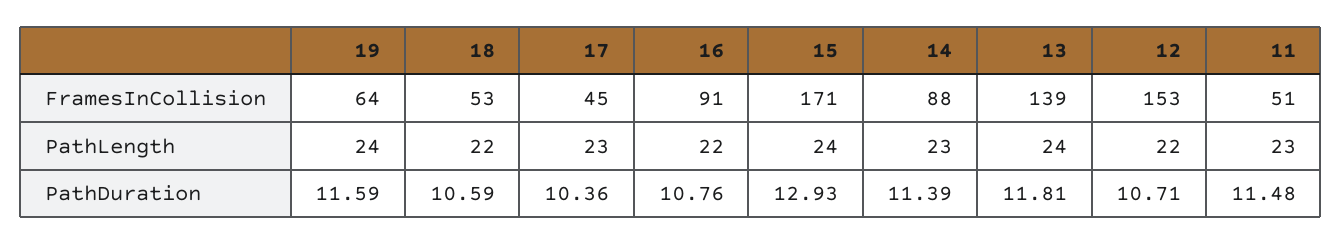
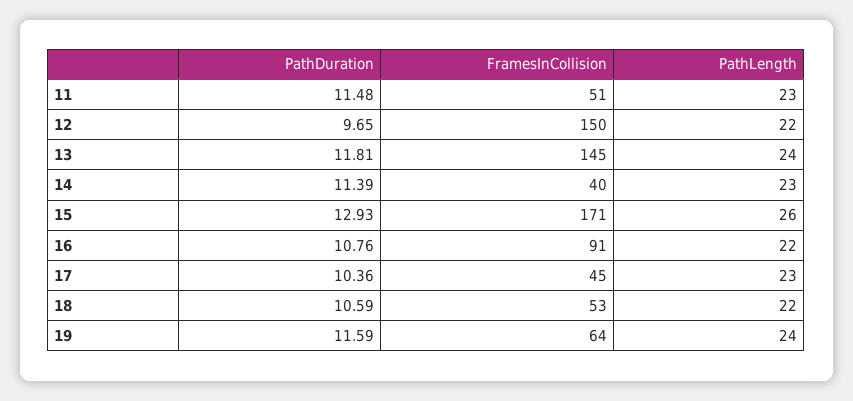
  {
    "19": {
      "FramesInCollision": 64,
      "PathLength": 24,
      "PathDuration": 11.59
    },
    "18": {
      "FramesInCollision": 53,
      "PathLength": 22,
      "PathDuration": 10.59
    },
    "17": {
      "FramesInCollision": 45,
      "PathLength": 23,
      "PathDuration": 10.36
    },
    "16": {
      "FramesInCollision": 91,
      "PathLength": 22,
      "PathDuration": 10.76
    },
    "15": {
      "FramesInCollision": 171,
-     "PathLength": 24,
+     "PathLength": 26,
      "PathDuration": 12.93
    },
    "14": {
-     "FramesInCollision": 88,
+     "FramesInCollision": 40,
      "PathLength": 23,
      "PathDuration": 11.39
    },
    "13": {
-     "FramesInCollision": 139,
+     "FramesInCollision": 145,
      "PathLength": 24,
      "PathDuration": 11.81
    },
    "12": {
-     "FramesInCollision": 153,
+     "FramesInCollision": 150,
      "PathLength": 22,
-     "PathDuration": 10.71
+     "PathDuration": 9.65
    },
    "11": {
      "FramesInCollision": 51,
      "PathLength": 23,
      "PathDuration": 11.48
    }
  }

